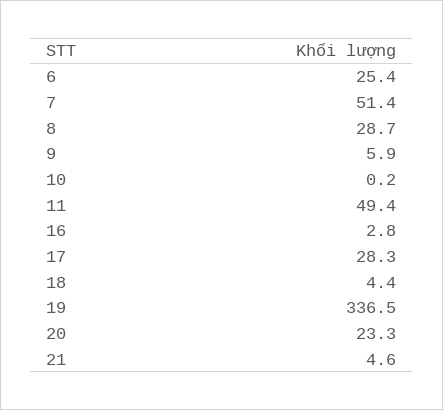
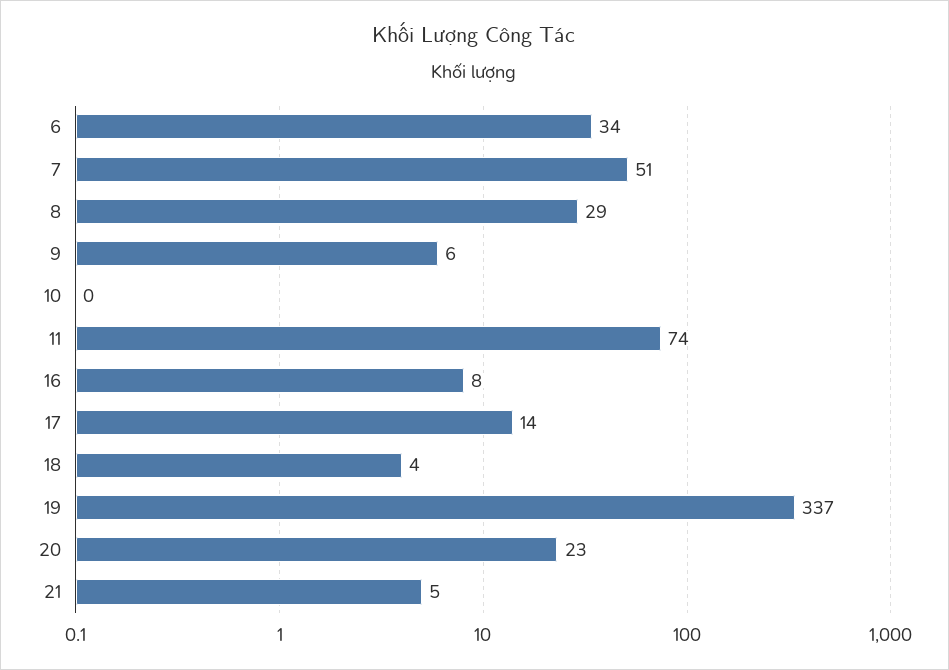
  {
-   "6": 25.4,
+   "6": 34,
    "7": 51.4,
    "8": 28.7,
    "9": 5.9,
    "10": 0.2,
-   "11": 49.4,
+   "11": 74,
-   "16": 2.8,
+   "16": 8,
-   "17": 28.3,
+   "17": 14,
    "18": 4.4,
    "19": 336.5,
    "20": 23.3,
    "21": 4.6
  }

